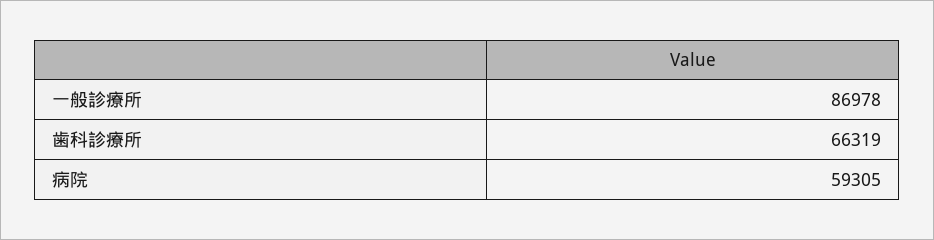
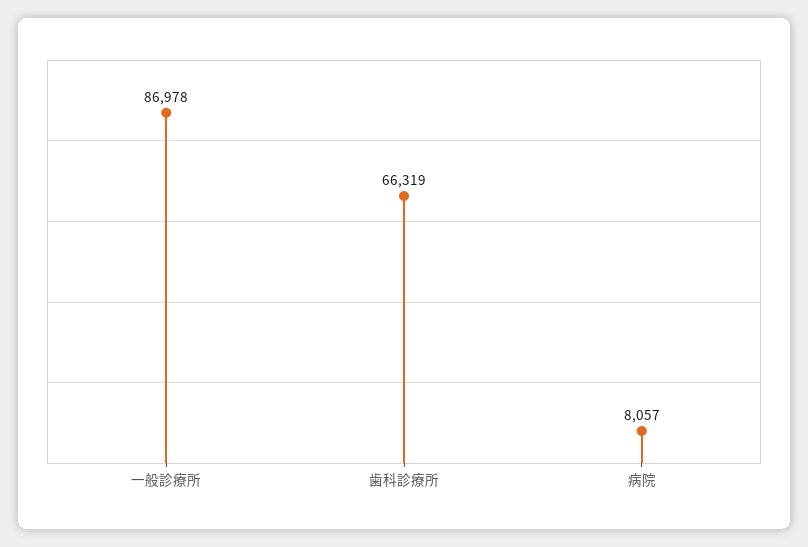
  {
    "一般診療所": 86978,
    "歯科診療所": 66319,
-   "病院": 59305
+   "病院": 8057
  }

